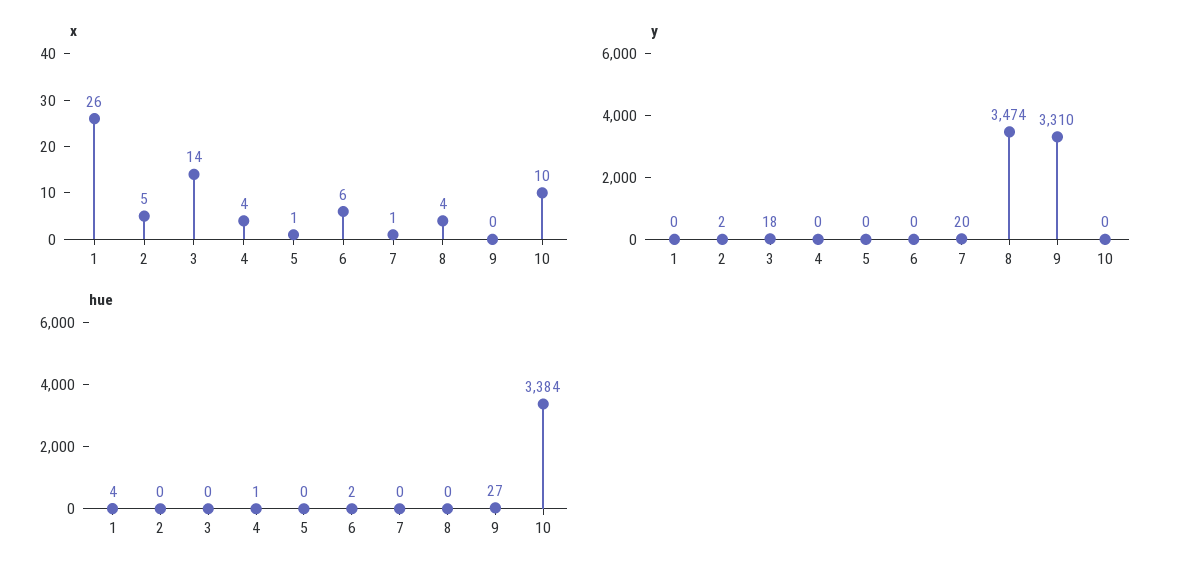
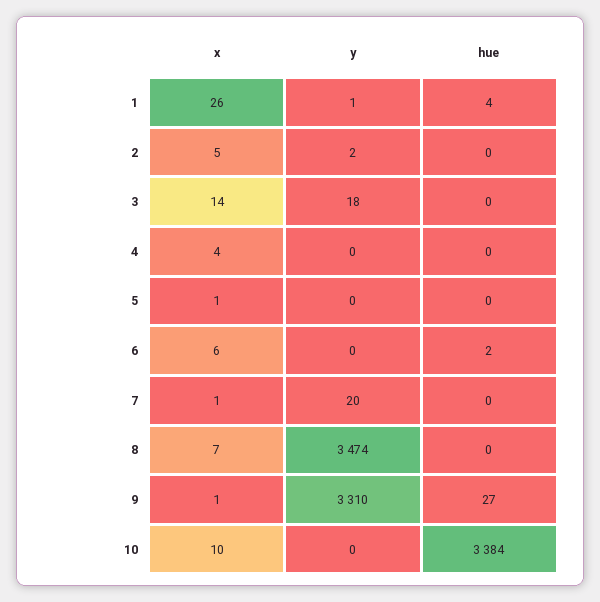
  {
    "x": {
      "1": 26,
      "2": 5,
      "3": 14,
      "4": 4,
      "5": 1,
      "6": 6,
      "7": 1,
-     "8": 4,
+     "8": 7,
-     "9": 0,
+     "9": 1,
      "10": 10
    },
    "y": {
-     "1": 0,
+     "1": 1,
      "2": 2,
      "3": 18,
      "4": 0,
      "5": 0,
      "6": 0,
      "7": 20,
      "8": 3474,
      "9": 3310,
      "10": 0
    },
    "hue": {
      "1": 4,
      "2": 0,
      "3": 0,
-     "4": 1,
+     "4": 0,
      "5": 0,
      "6": 2,
      "7": 0,
      "8": 0,
      "9": 27,
      "10": 3384
    }
  }

